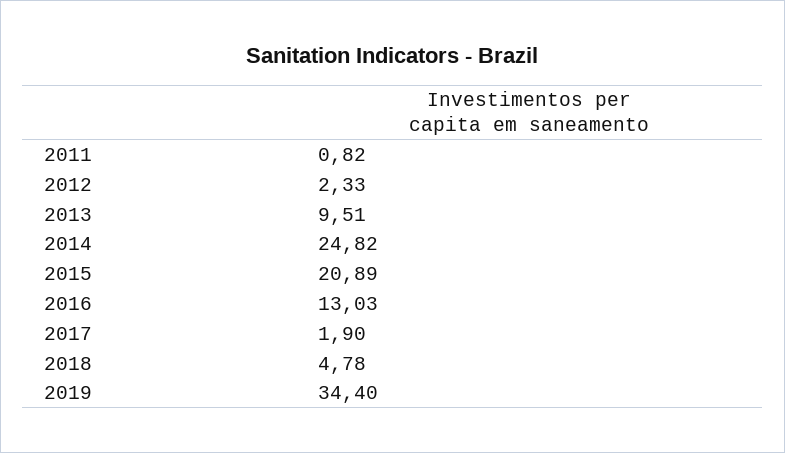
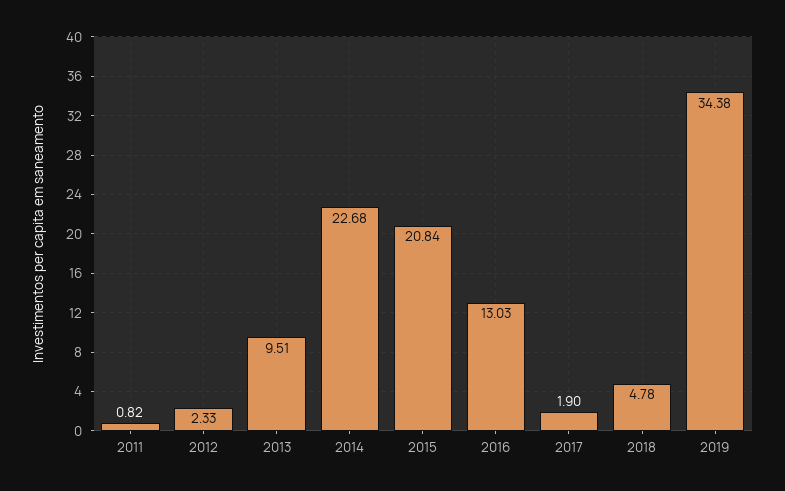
  {
    "2011": 0.82,
    "2012": 2.33,
    "2013": 9.51,
-   "2014": 24.82,
+   "2014": 22.68,
-   "2015": 20.89,
+   "2015": 20.84,
    "2016": 13.03,
    "2017": 1.9,
    "2018": 4.78,
-   "2019": 34.4
+   "2019": 34.38
  }

